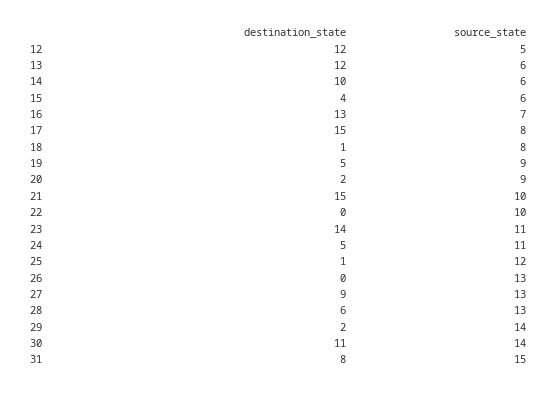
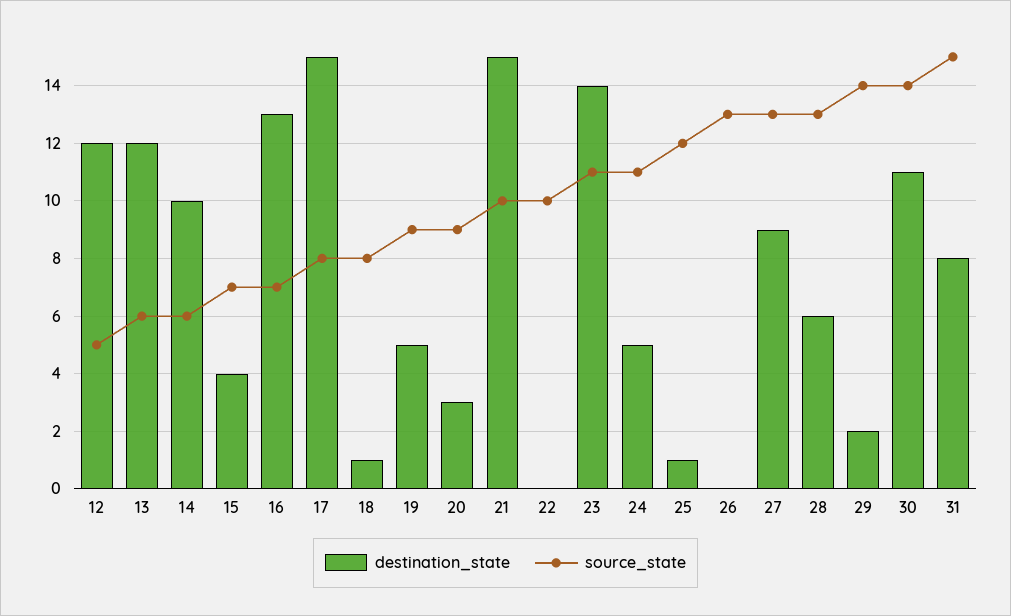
  {
    "destination_state": {
      "12": 12,
      "13": 12,
      "14": 10,
      "15": 4,
      "16": 13,
      "17": 15,
      "18": 1,
      "19": 5,
-     "20": 2,
+     "20": 3,
      "21": 15,
      "22": 0,
      "23": 14,
      "24": 5,
      "25": 1,
      "26": 0,
      "27": 9,
      "28": 6,
      "29": 2,
      "30": 11,
      "31": 8
    },
    "source_state": {
      "12": 5,
      "13": 6,
      "14": 6,
-     "15": 6,
+     "15": 7,
      "16": 7,
      "17": 8,
      "18": 8,
      "19": 9,
      "20": 9,
      "21": 10,
      "22": 10,
      "23": 11,
      "24": 11,
      "25": 12,
      "26": 13,
      "27": 13,
      "28": 13,
      "29": 14,
      "30": 14,
      "31": 15
    }
  }

